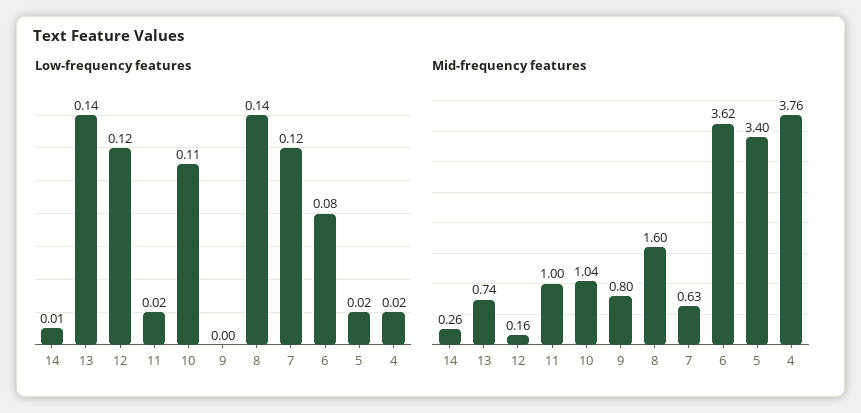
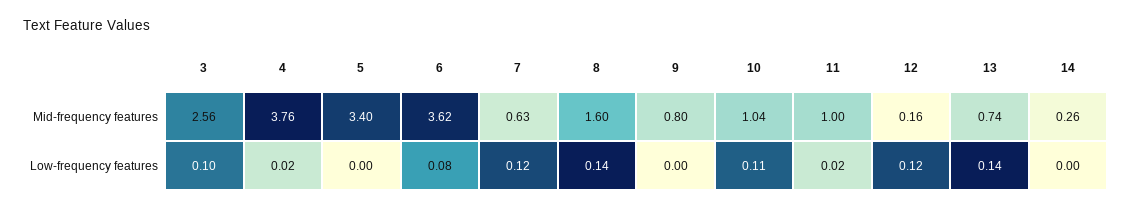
  {
    "Low-frequency features": {
-     "14": 0.01,
+     "14": 0,
      "13": 0.14,
      "12": 0.12,
      "11": 0.02,
      "10": 0.11,
      "9": 0,
      "8": 0.14,
      "7": 0.12,
      "6": 0.08,
-     "5": 0.02,
+     "5": 0,
-     "4": 0.02
+     "4": 0.02,
+     "3": 0.1
    },
    "Mid-frequency features": {
      "14": 0.26,
      "13": 0.74,
      "12": 0.16,
      "11": 1,
      "10": 1.04,
      "9": 0.8,
      "8": 1.6,
      "7": 0.63,
      "6": 3.62,
      "5": 3.4,
-     "4": 3.76
+     "4": 3.76,
+     "3": 2.56
    }
  }

